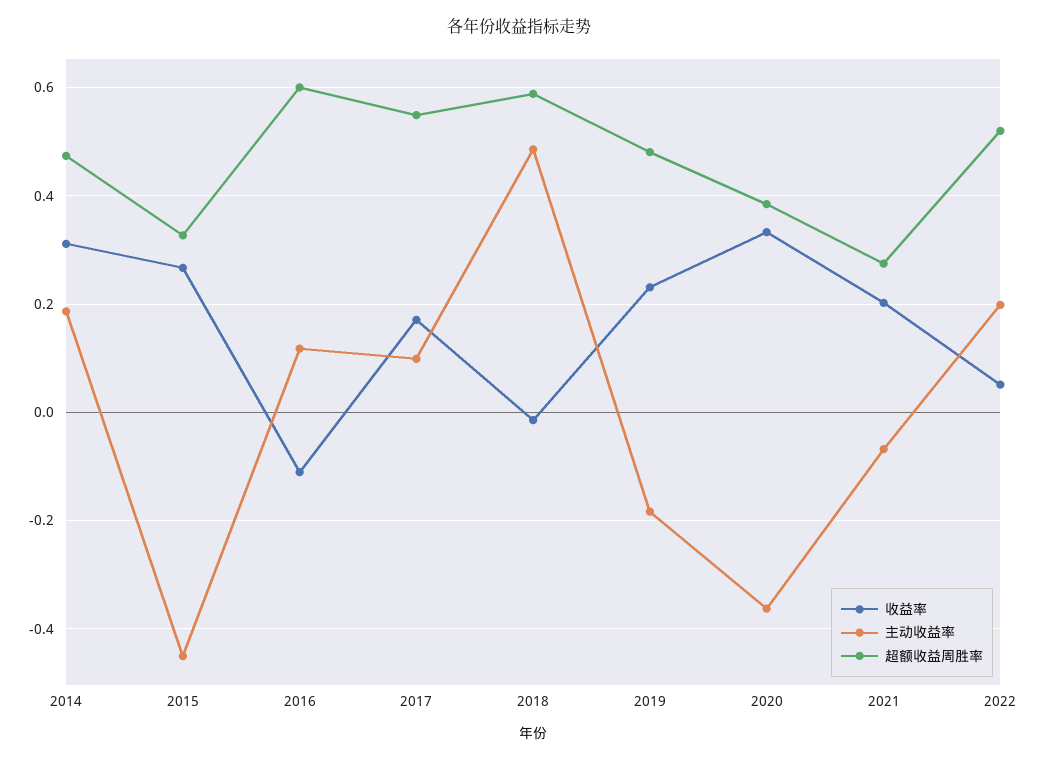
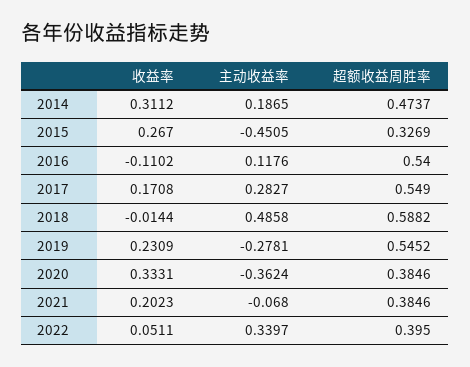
  {
    "收益率": {
      "2014": 0.3112,
      "2015": 0.267,
      "2016": -0.1102,
      "2017": 0.1708,
      "2018": -0.0144,
      "2019": 0.2309,
      "2020": 0.3331,
      "2021": 0.2023,
      "2022": 0.0511
    },
    "主动收益率": {
      "2014": 0.1865,
      "2015": -0.4505,
      "2016": 0.1176,
-     "2017": 0.1,
+     "2017": 0.2827,
      "2018": 0.4858,
-     "2019": -0.18,
+     "2019": -0.2781,
      "2020": -0.3624,
      "2021": -0.068,
-     "2022": 0.2
+     "2022": 0.3397
    },
    "超额收益周胜率": {
      "2014": 0.4737,
      "2015": 0.3269,
-     "2016": 0.6,
+     "2016": 0.54,
      "2017": 0.549,
      "2018": 0.5882,
-     "2019": 0.48,
+     "2019": 0.5452,
      "2020": 0.3846,
-     "2021": 0.28,
+     "2021": 0.3846,
-     "2022": 0.52
+     "2022": 0.395
    }
  }

